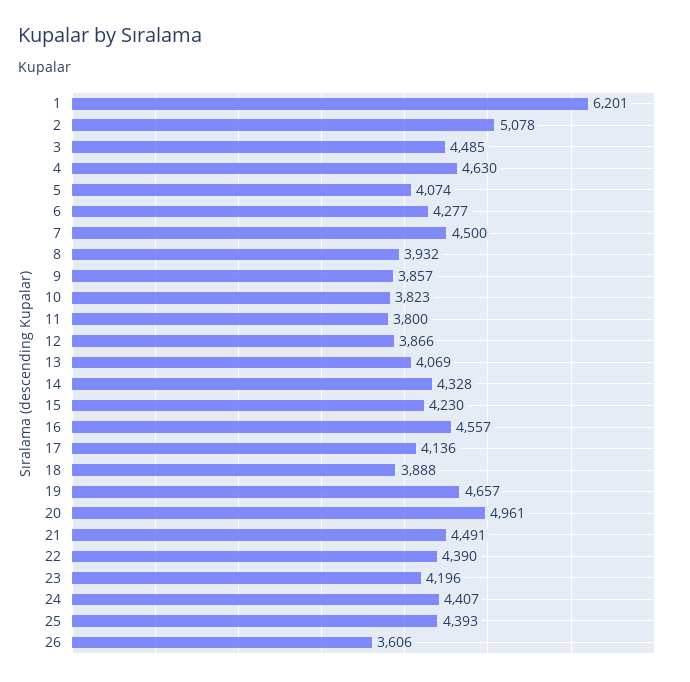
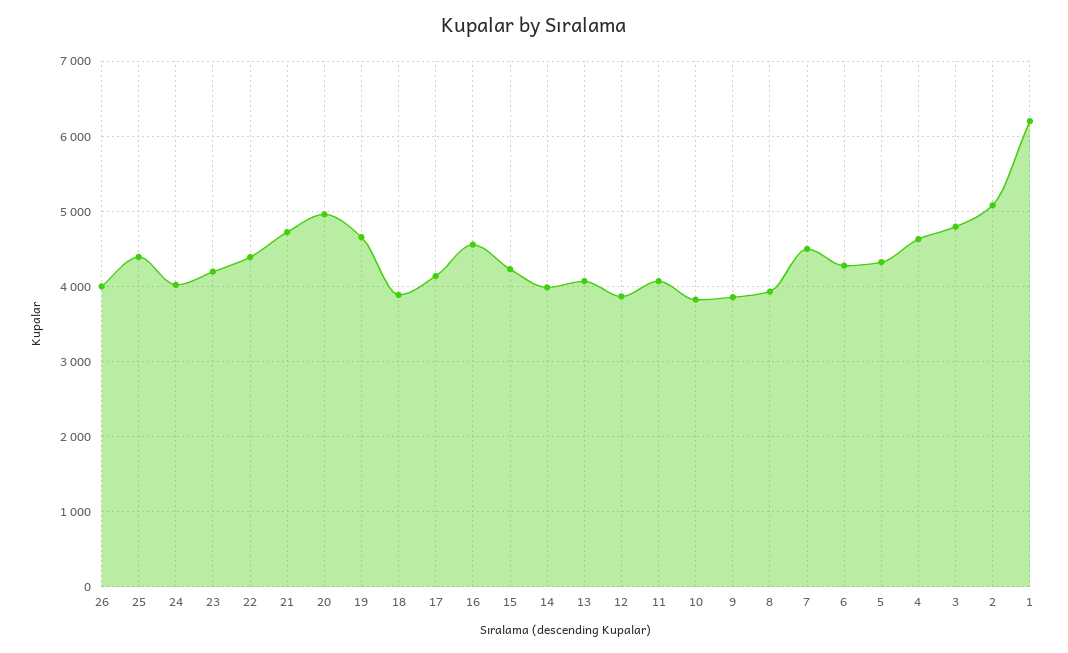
  {
    "1": 6201,
    "2": 5078,
-   "3": 4485,
+   "3": 4800,
    "4": 4630,
-   "5": 4074,
+   "5": 4300,
    "6": 4277,
    "7": 4500,
    "8": 3932,
    "9": 3857,
    "10": 3823,
-   "11": 3800,
+   "11": 4100,
    "12": 3866,
    "13": 4069,
-   "14": 4328,
+   "14": 4000,
    "15": 4230,
    "16": 4557,
    "17": 4136,
    "18": 3888,
    "19": 4657,
    "20": 4961,
-   "21": 4491,
+   "21": 4700,
    "22": 4390,
    "23": 4196,
-   "24": 4407,
+   "24": 4000,
    "25": 4393,
-   "26": 3606
+   "26": 4000
  }

